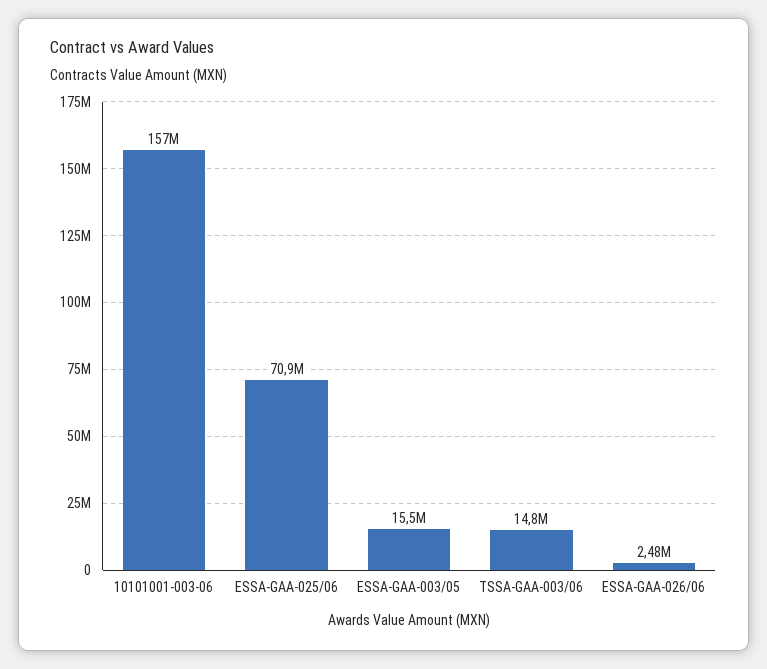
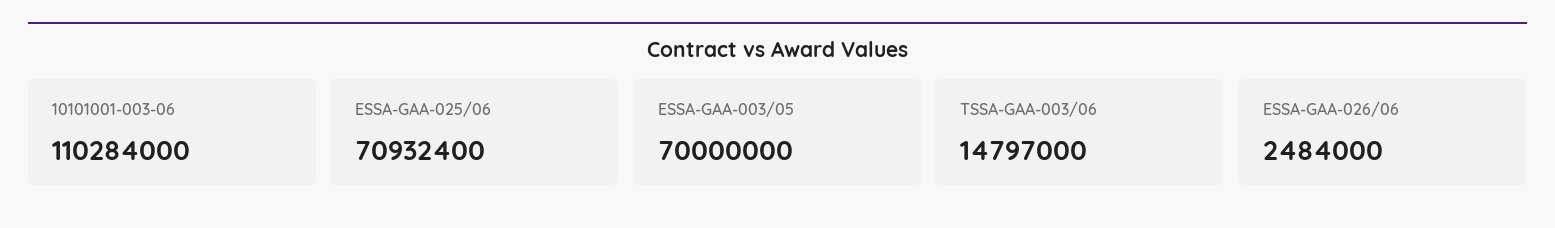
  {
-   "10101001-003-06": 157000000,
+   "10101001-003-06": 110284000,
    "ESSA-GAA-025/06": 70932400,
-   "ESSA-GAA-003/05": 15500000,
+   "ESSA-GAA-003/05": 70000000,
    "TSSA-GAA-003/06": 14797000,
    "ESSA-GAA-026/06": 2484000
  }

